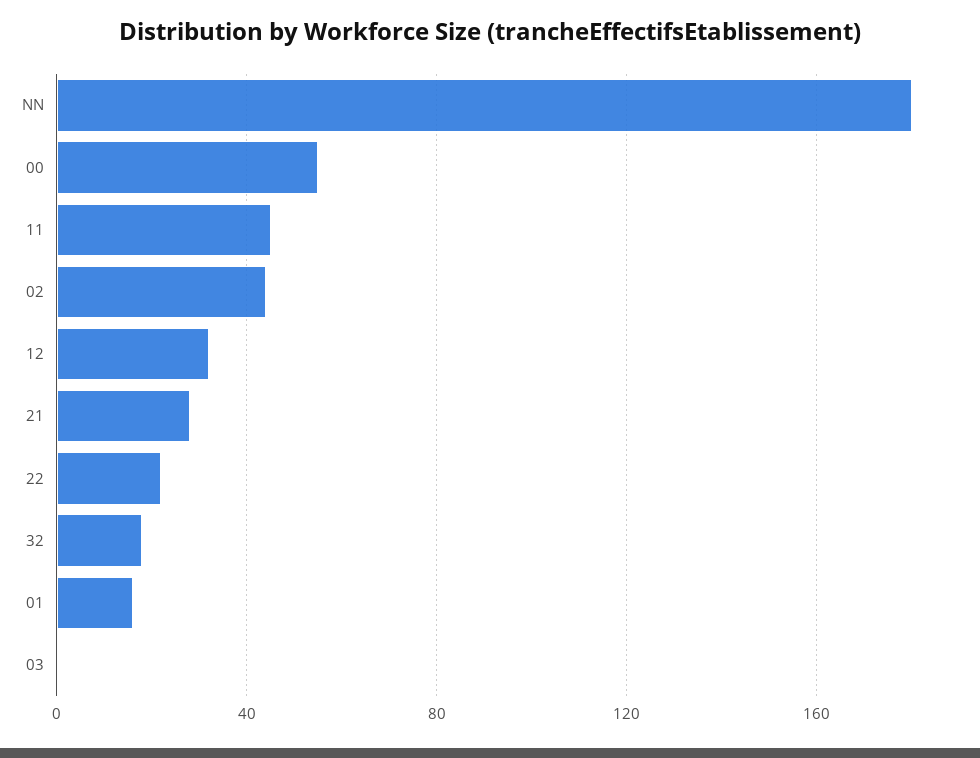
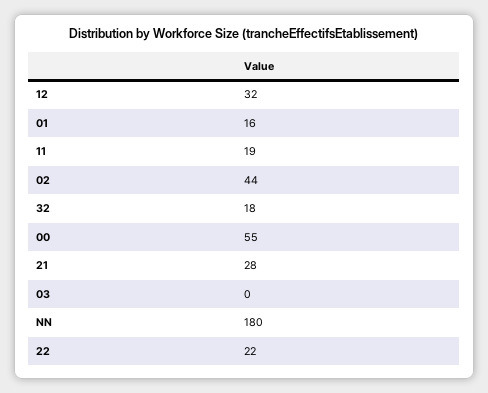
  {
    "NN": 180,
    "00": 55,
-   "11": 45,
+   "11": 19,
    "02": 44,
    "12": 32,
    "21": 28,
    "22": 22,
    "32": 18,
    "01": 16,
    "03": 0
  }

